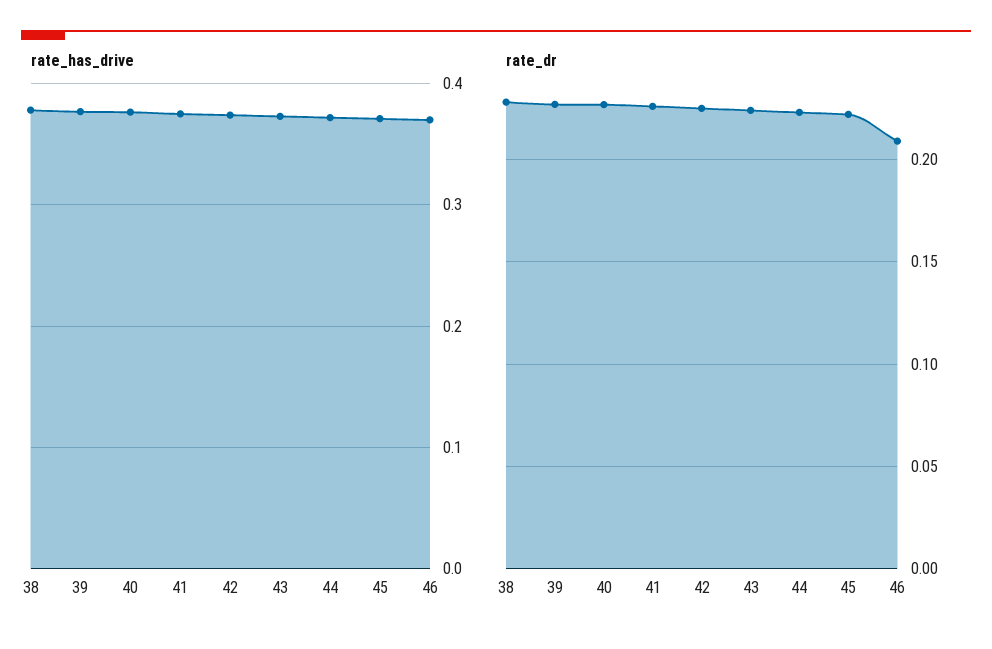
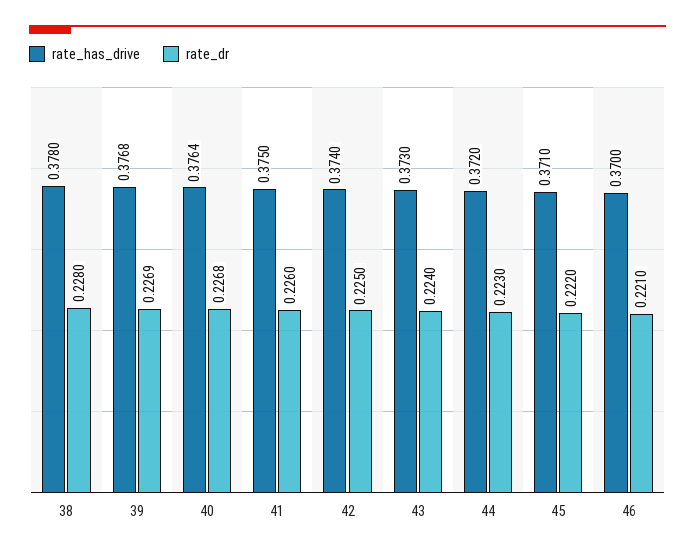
  {
    "rate_has_drive": {
      "38": 0.378,
      "39": 0.3768,
      "40": 0.3764,
      "41": 0.375,
      "42": 0.374,
      "43": 0.373,
      "44": 0.372,
      "45": 0.371,
      "46": 0.37
    },
    "rate_dr": {
      "38": 0.228,
      "39": 0.2269,
      "40": 0.2268,
      "41": 0.226,
      "42": 0.225,
      "43": 0.224,
      "44": 0.223,
      "45": 0.222,
-     "46": 0.21
+     "46": 0.221
    }
  }

